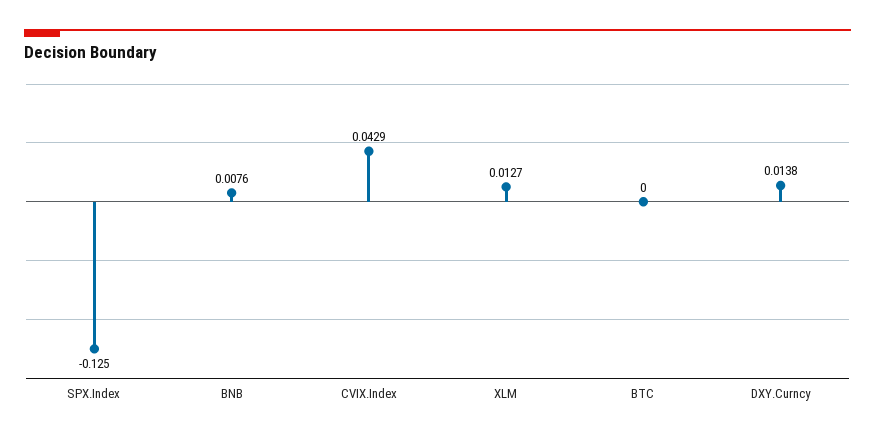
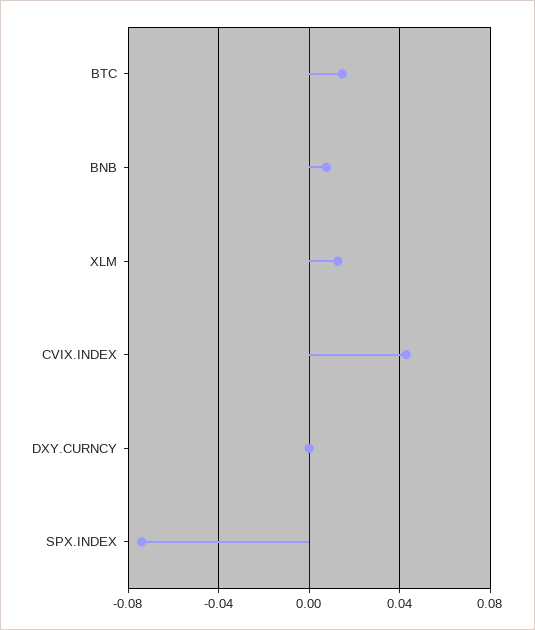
  {
-   "SPX.Index": -0.125,
+   "SPX.Index": -0.075,
    "BNB": 0.0076,
    "CVIX.Index": 0.0429,
    "XLM": 0.0127,
-   "BTC": 0,
+   "BTC": 0.015,
-   "DXY.Curncy": 0.0138
+   "DXY.Curncy": 0
  }

